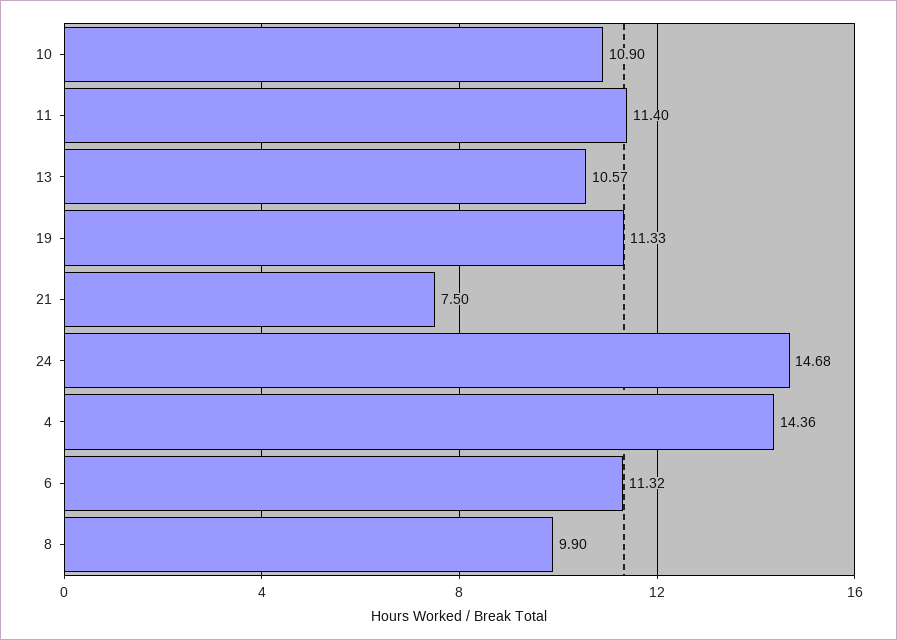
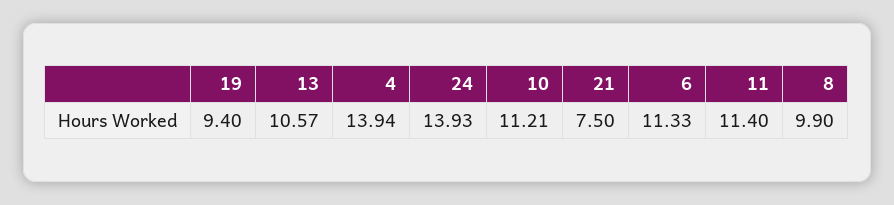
  {
-   "10": 10.9,
+   "10": 11.21,
    "11": 11.4,
    "13": 10.57,
-   "19": 11.33,
+   "19": 9.4,
    "21": 7.5,
-   "24": 14.68,
+   "24": 13.93,
-   "4": 14.36,
+   "4": 13.94,
-   "6": 11.32,
+   "6": 11.33,
    "8": 9.9
  }

